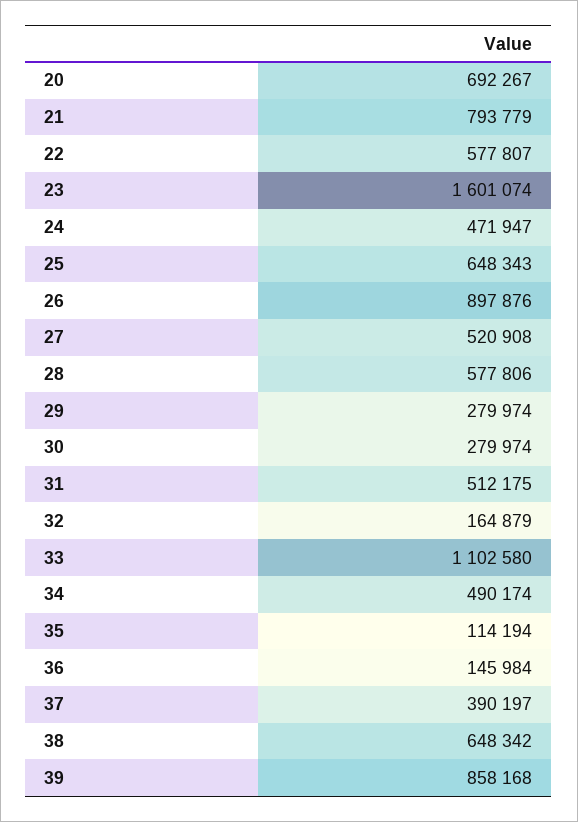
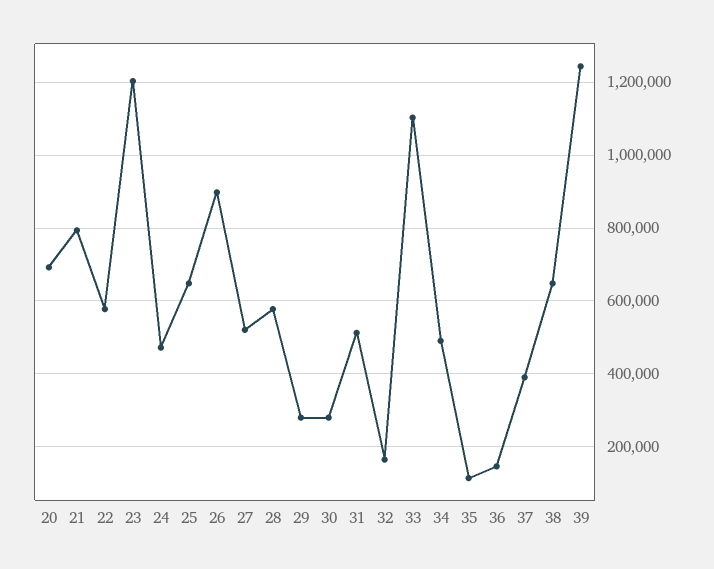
  {
    "20": 692267,
    "21": 793779,
    "22": 577807,
-   "23": 1601074,
+   "23": 1200000,
    "24": 471947,
    "25": 648343,
    "26": 897876,
    "27": 520908,
    "28": 577806,
    "29": 279974,
    "30": 279974,
    "31": 512175,
    "32": 164879,
    "33": 1102580,
    "34": 490174,
    "35": 114194,
    "36": 145984,
    "37": 390197,
    "38": 648342,
-   "39": 858168
+   "39": 1240000
  }

